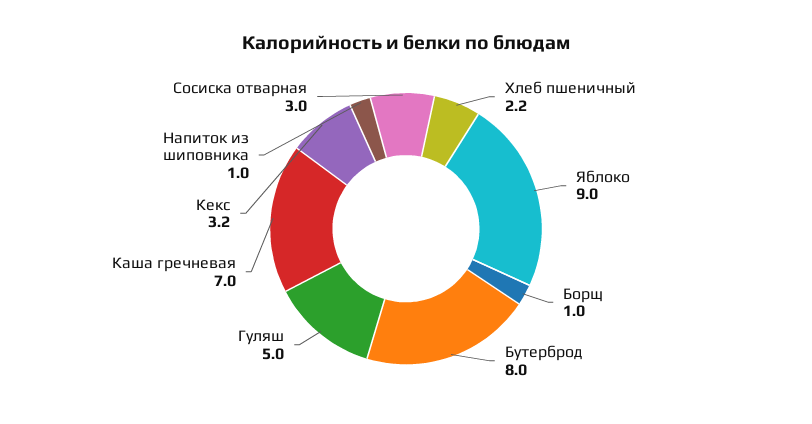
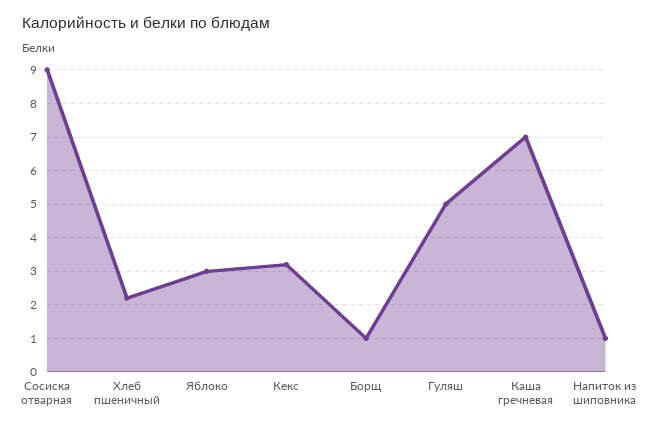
  {
    "Хлеб пшеничный": 2.2,
-   "Яблоко": 9,
+   "Яблоко": 3,
    "Борщ": 1,
-   "Бутерброд": 8,
    "Гуляш": 5,
    "Каша гречневая": 7,
    "Кекс": 3.2,
    "Напиток из шиповника": 1,
-   "Сосиска отварная": 3
+   "Сосиска отварная": 9
  }

